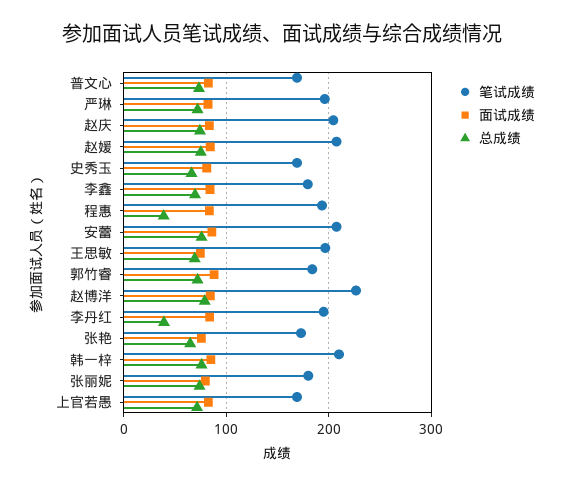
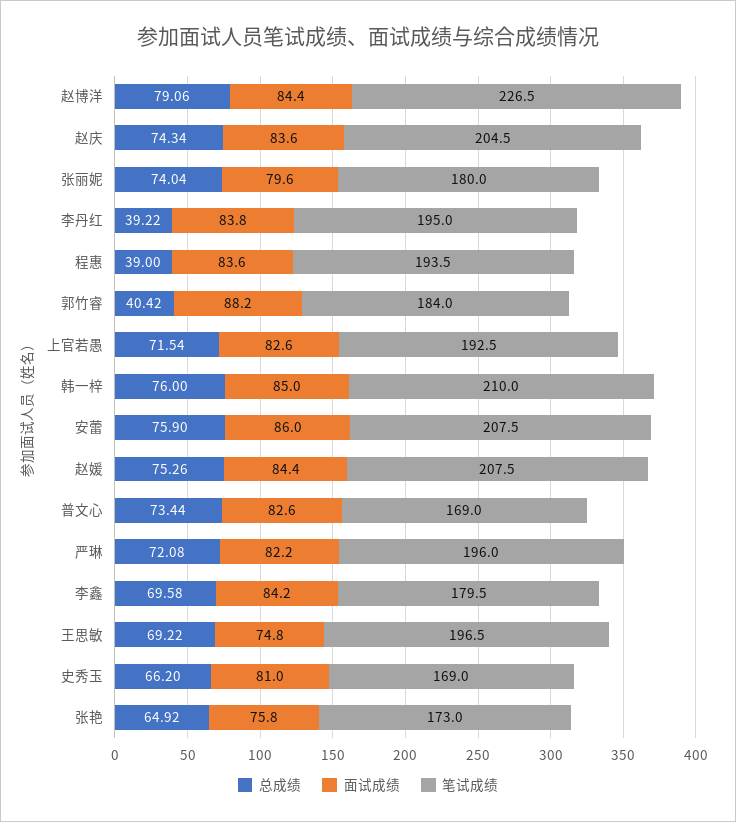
  {
    "笔试成绩": {
      "普文心": 169,
      "严琳": 196,
      "赵庆": 204.5,
      "赵媛": 207.5,
      "史秀玉": 169,
      "李鑫": 179.5,
      "程惠": 193.5,
      "安蕾": 207.5,
      "王思敏": 196.5,
      "郭竹睿": 184,
      "赵博洋": 226.5,
      "李丹红": 195,
      "张艳": 173,
      "韩一梓": 210,
      "张丽妮": 180,
-     "上官若愚": 170
+     "上官若愚": 192.5
    },
    "面试成绩": {
      "普文心": 82.6,
      "严琳": 82.2,
      "赵庆": 83.6,
      "赵媛": 84.4,
      "史秀玉": 81,
      "李鑫": 84.2,
      "程惠": 83.6,
      "安蕾": 86,
      "王思敏": 74.8,
      "郭竹睿": 88.2,
      "赵博洋": 84.4,
      "李丹红": 83.8,
      "张艳": 75.8,
      "韩一梓": 85,
      "张丽妮": 79.6,
      "上官若愚": 82.6
    },
    "总成绩": {
      "普文心": 73.44,
      "严琳": 72.08,
      "赵庆": 74.34,
      "赵媛": 75.26,
      "史秀玉": 66.2,
      "李鑫": 69.58,
      "程惠": 39,
      "安蕾": 75.9,
      "王思敏": 69.22,
-     "郭竹睿": 70,
+     "郭竹睿": 40.42,
      "赵博洋": 79.06,
      "李丹红": 39.22,
      "张艳": 64.92,
      "韩一梓": 76,
      "张丽妮": 74.04,
      "上官若愚": 71.54
    }
  }

